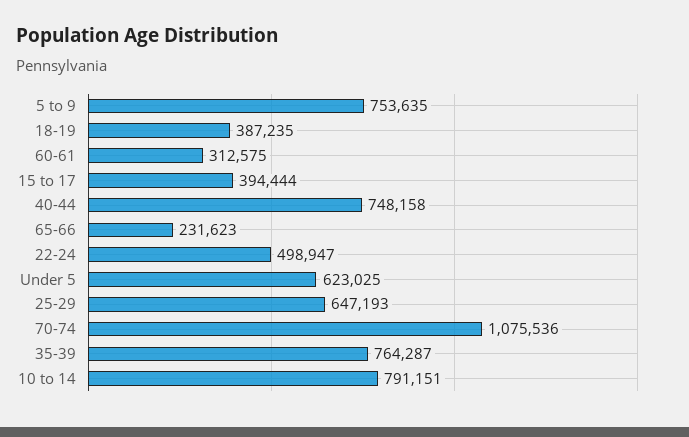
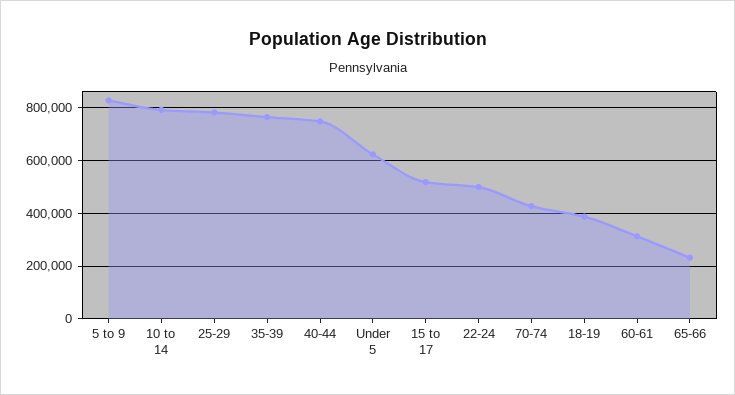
  {
-   "5 to 9": 753635,
+   "5 to 9": 825000,
    "18-19": 387235,
    "60-61": 312575,
-   "15 to 17": 394444,
+   "15 to 17": 525000,
    "40-44": 748158,
    "65-66": 231623,
    "22-24": 498947,
    "Under 5": 623025,
-   "25-29": 647193,
+   "25-29": 775000,
-   "70-74": 1075536,
+   "70-74": 425000,
    "35-39": 764287,
    "10 to 14": 791151
  }

